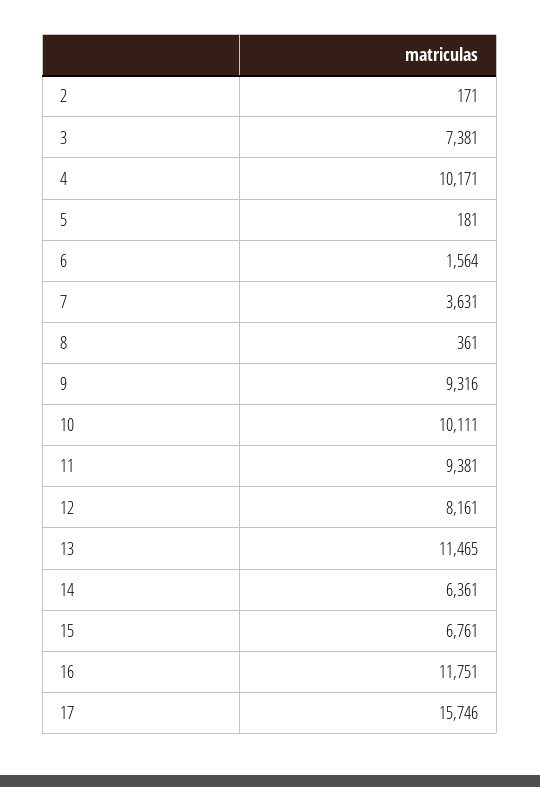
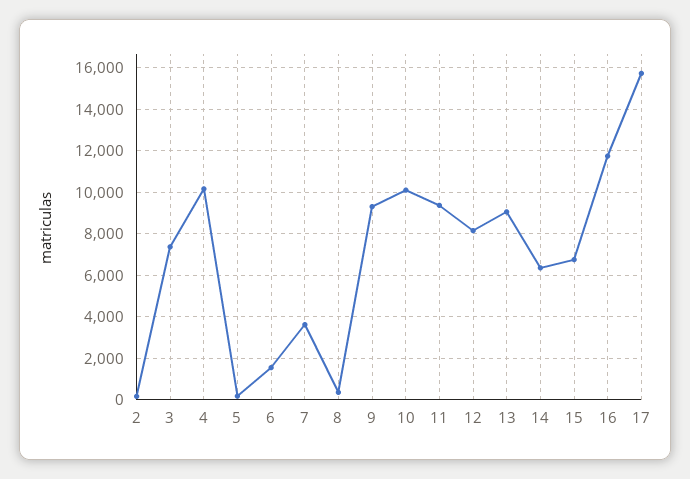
  {
    "2": 171,
    "3": 7381,
    "4": 10171,
    "5": 181,
    "6": 1564,
    "7": 3631,
    "8": 361,
    "9": 9316,
    "10": 10111,
    "11": 9381,
    "12": 8161,
-   "13": 11465,
+   "13": 9000,
    "14": 6361,
    "15": 6761,
    "16": 11751,
    "17": 15746
  }

